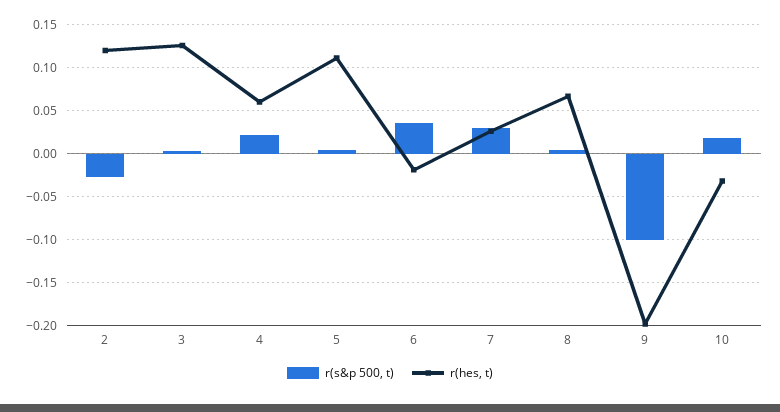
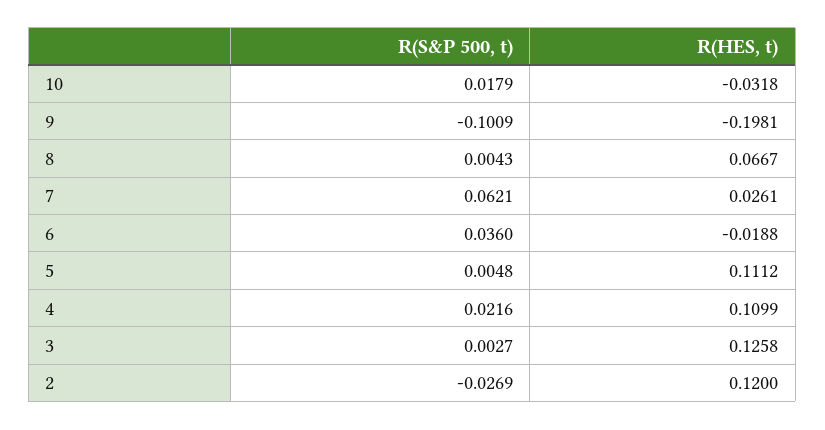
  {
    "r(s&p 500, t)": {
      "2": -0.0269,
      "3": 0.0027,
      "4": 0.0216,
      "5": 0.0048,
      "6": 0.036,
-     "7": 0.03,
+     "7": 0.0621,
      "8": 0.0043,
      "9": -0.1009,
      "10": 0.0179
    },
    "r(hes, t)": {
      "2": 0.12,
      "3": 0.1258,
-     "4": 0.06,
+     "4": 0.1099,
      "5": 0.1112,
      "6": -0.0188,
      "7": 0.0261,
      "8": 0.0667,
      "9": -0.1981,
      "10": -0.0318
    }
  }

